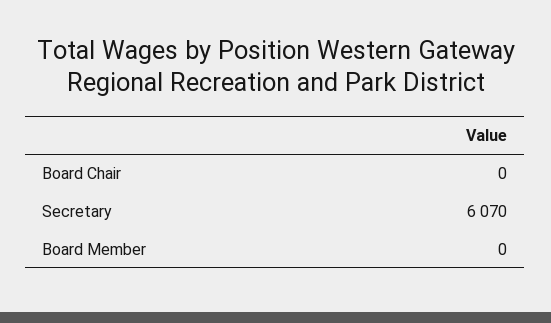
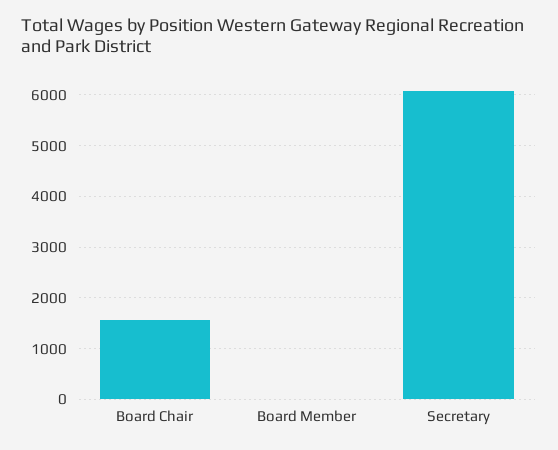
  {
-   "Board Chair": 0,
+   "Board Chair": 1600,
    "Secretary": 6070,
    "Board Member": 0
  }

